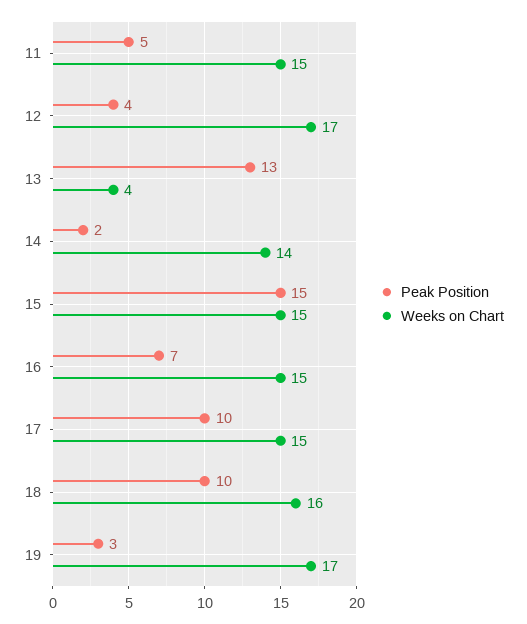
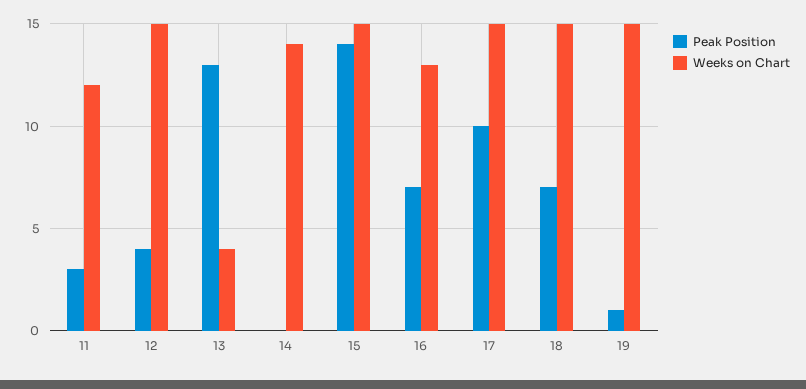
  {
    "Peak Position": {
-     "11": 5,
+     "11": 3,
      "12": 4,
      "13": 13,
-     "14": 2,
+     "14": 0,
-     "15": 15,
+     "15": 14,
      "16": 7,
      "17": 10,
-     "18": 10,
+     "18": 7,
-     "19": 3
+     "19": 1
    },
    "Weeks on Chart": {
-     "11": 15,
+     "11": 12,
-     "12": 17,
+     "12": 15,
      "13": 4,
      "14": 14,
      "15": 15,
-     "16": 15,
+     "16": 13,
      "17": 15,
-     "18": 16,
+     "18": 15,
-     "19": 17
+     "19": 15
    }
  }

